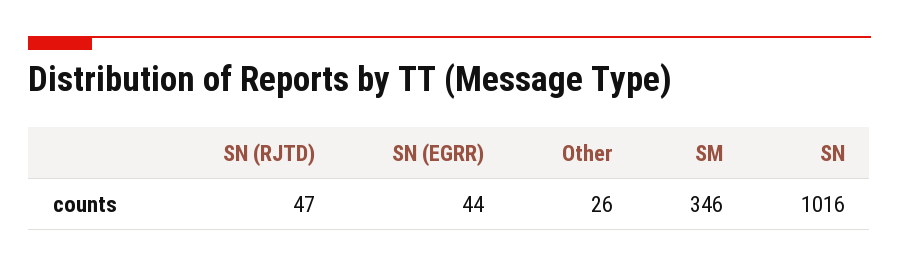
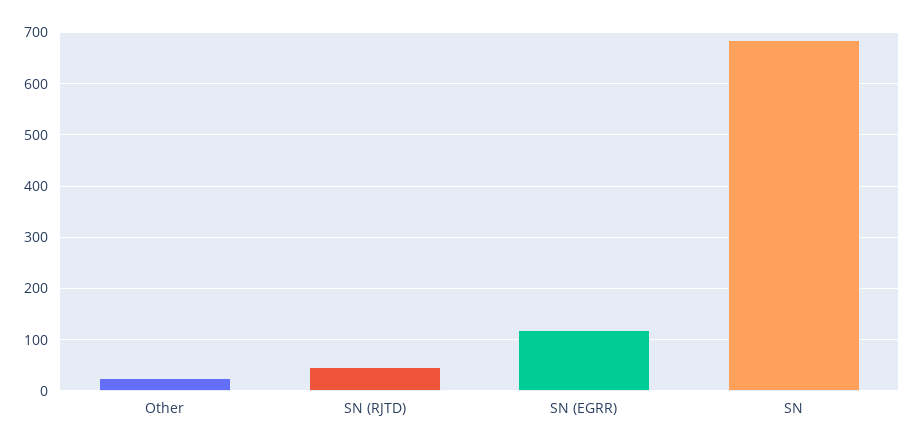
  {
    "SN (RJTD)": 47,
-   "SN (EGRR)": 44,
+   "SN (EGRR)": 120,
    "Other": 26,
-   "SM": 346,
-   "SN": 1016
+   "SN": 680
  }

